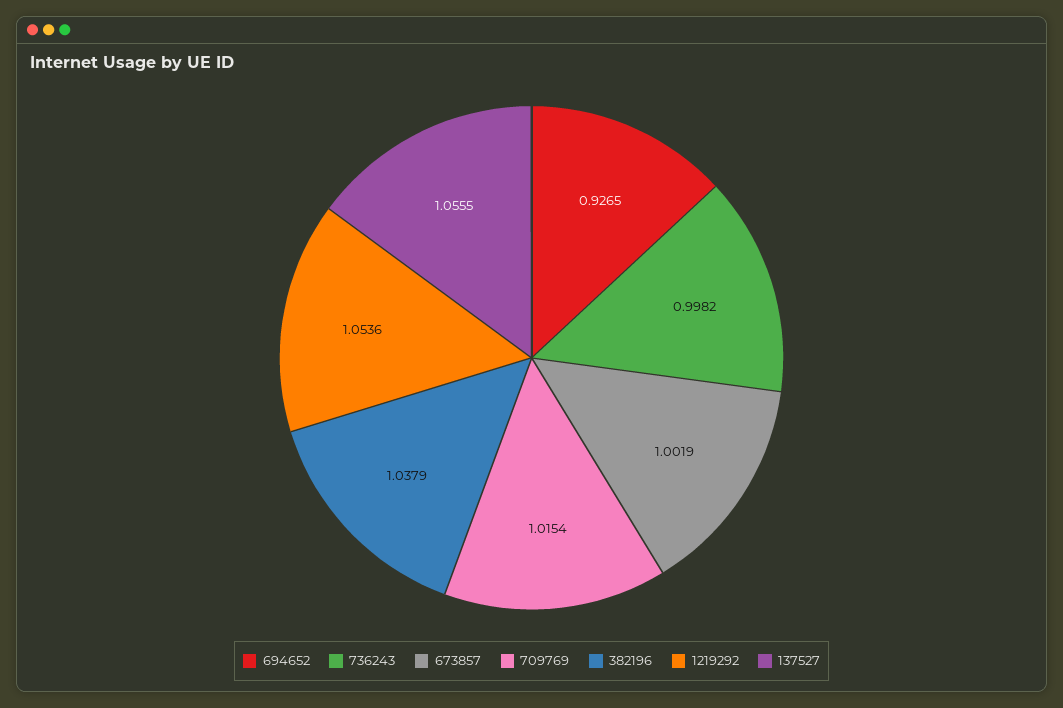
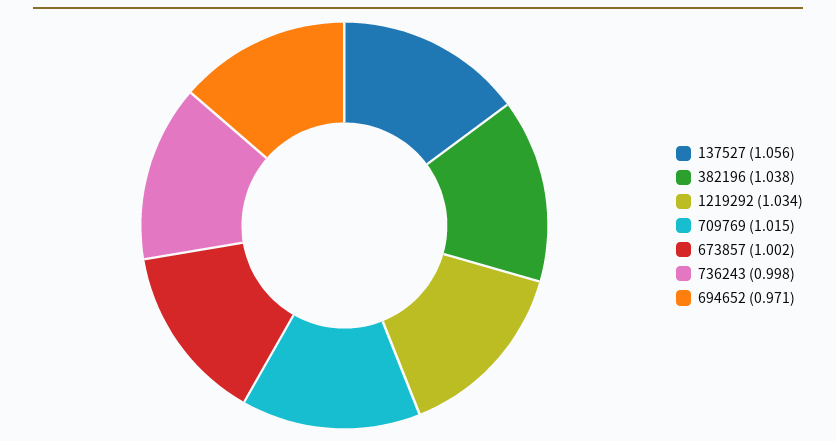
  {
-   "694652": 0.9265,
+   "694652": 0.971,
    "736243": 0.9982,
    "673857": 1.0019,
    "709769": 1.0154,
    "382196": 1.0379,
-   "1219292": 1.0536,
+   "1219292": 1.034,
    "137527": 1.0555
  }

